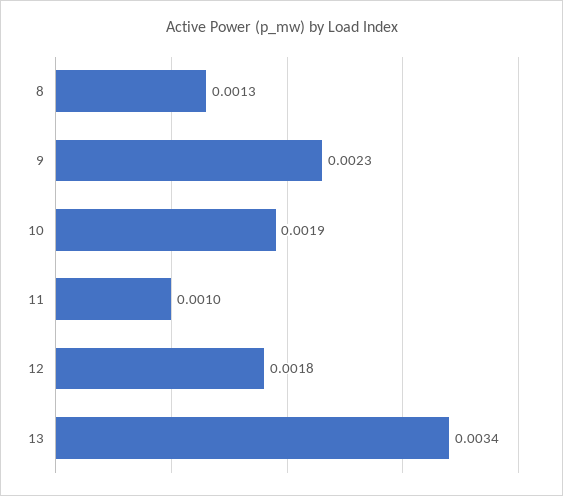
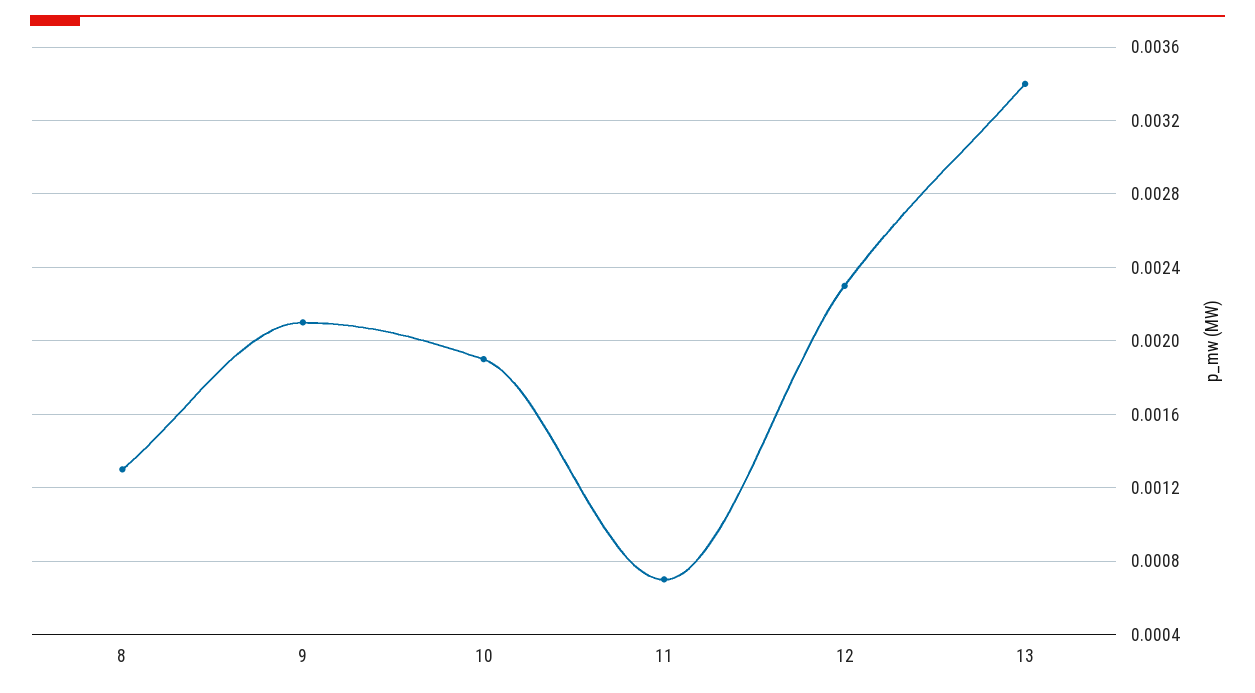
  {
    "8": 0.0013,
-   "9": 0.0023,
+   "9": 0.0021,
    "10": 0.0019,
-   "11": 0.001,
+   "11": 0.0007,
-   "12": 0.0018,
+   "12": 0.0023,
    "13": 0.0034
  }

